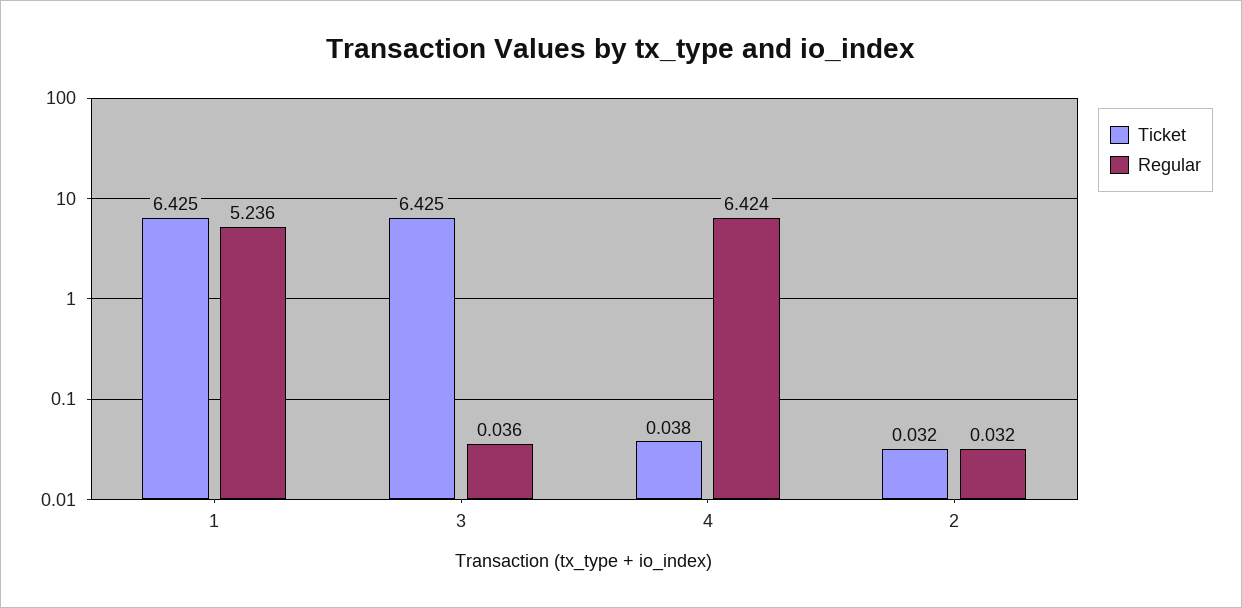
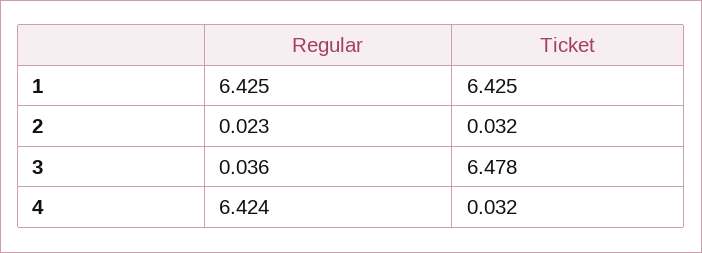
  {
    "Ticket": {
      "1": 6.425,
-     "3": 6.425,
+     "3": 6.478,
-     "4": 0.038,
+     "4": 0.032,
      "2": 0.032
    },
    "Regular": {
-     "1": 5.236,
+     "1": 6.425,
      "3": 0.036,
      "4": 6.424,
-     "2": 0.032
+     "2": 0.023
    }
  }

